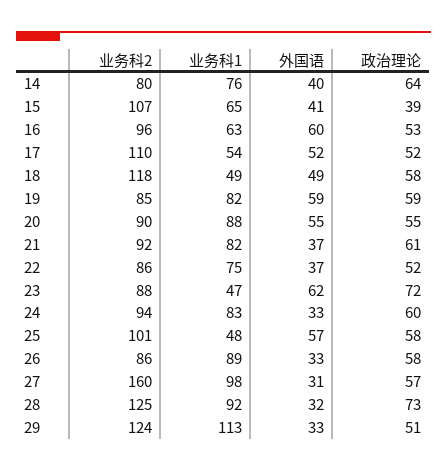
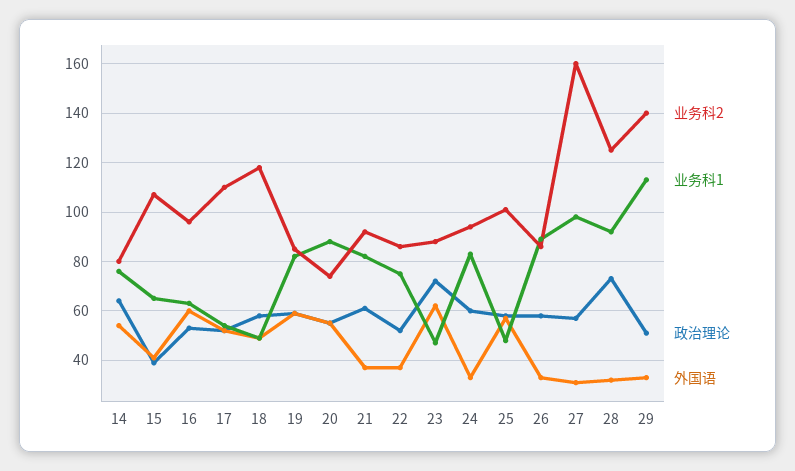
  {
    "业务科2": {
      "14": 80,
      "15": 107,
      "16": 96,
      "17": 110,
      "18": 118,
      "19": 85,
-     "20": 90,
+     "20": 75,
      "21": 92,
      "22": 86,
      "23": 88,
      "24": 94,
      "25": 101,
      "26": 86,
      "27": 160,
      "28": 125,
-     "29": 124
+     "29": 140
    },
    "业务科1": {
      "14": 76,
      "15": 65,
      "16": 63,
      "17": 54,
      "18": 49,
      "19": 82,
      "20": 88,
      "21": 82,
      "22": 75,
      "23": 47,
      "24": 83,
      "25": 48,
      "26": 89,
      "27": 98,
      "28": 92,
      "29": 113
    },
    "外国语": {
-     "14": 40,
+     "14": 55,
      "15": 41,
      "16": 60,
      "17": 52,
      "18": 49,
      "19": 59,
      "20": 55,
      "21": 37,
      "22": 37,
      "23": 62,
      "24": 33,
      "25": 57,
      "26": 33,
      "27": 31,
      "28": 32,
      "29": 33
    },
    "政治理论": {
      "14": 64,
      "15": 39,
      "16": 53,
      "17": 52,
      "18": 58,
      "19": 59,
      "20": 55,
      "21": 61,
      "22": 52,
      "23": 72,
      "24": 60,
      "25": 58,
      "26": 58,
      "27": 57,
      "28": 73,
      "29": 51
    }
  }

